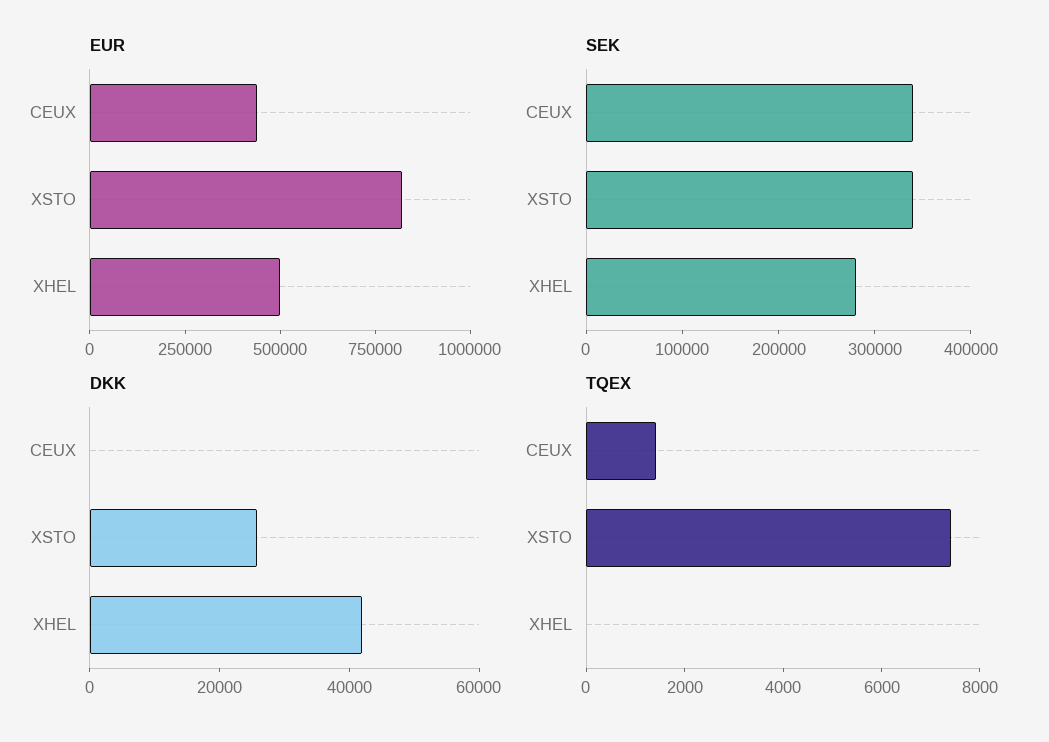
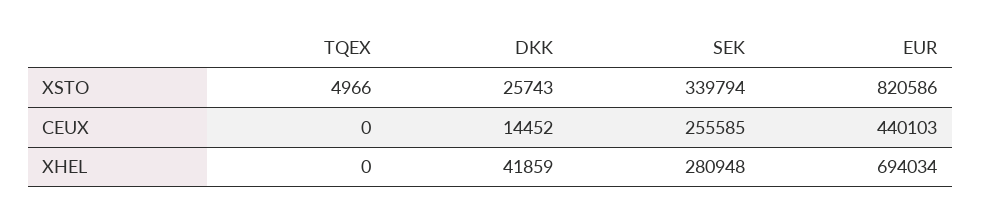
  {
    "EUR": {
      "CEUX": 440103,
      "XSTO": 820586,
-     "XHEL": 500000
+     "XHEL": 694034
    },
    "SEK": {
-     "CEUX": 340000,
+     "CEUX": 255585,
      "XSTO": 339794,
      "XHEL": 280948
    },
    "DKK": {
-     "CEUX": 0,
+     "CEUX": 14452,
      "XSTO": 25743,
      "XHEL": 41859
    },
    "TQEX": {
-     "CEUX": 1500,
+     "CEUX": 0,
-     "XSTO": 7500,
+     "XSTO": 4966,
      "XHEL": 0
    }
  }

